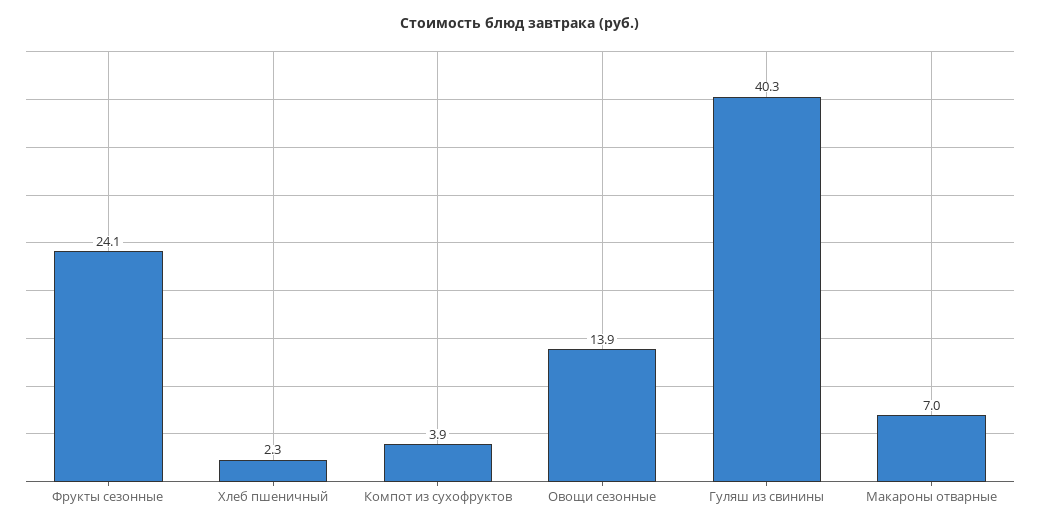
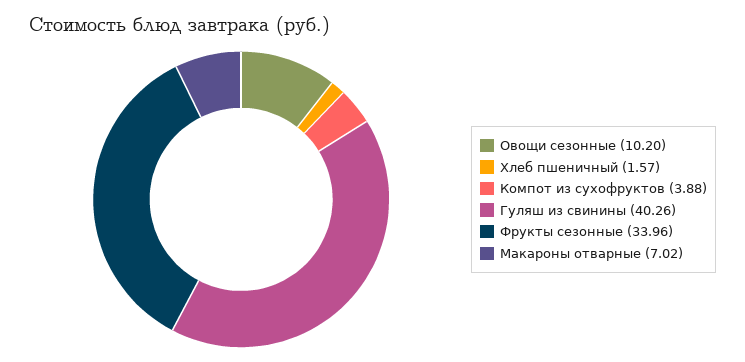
  {
-   "Фрукты сезонные": 24.1,
+   "Фрукты сезонные": 33.96,
-   "Хлеб пшеничный": 2.3,
+   "Хлеб пшеничный": 1.57,
    "Компот из сухофруктов": 3.88,
-   "Овощи сезонные": 13.9,
+   "Овощи сезонные": 10.2,
    "Гуляш из свинины": 40.26,
    "Макароны отварные": 7.02
  }

